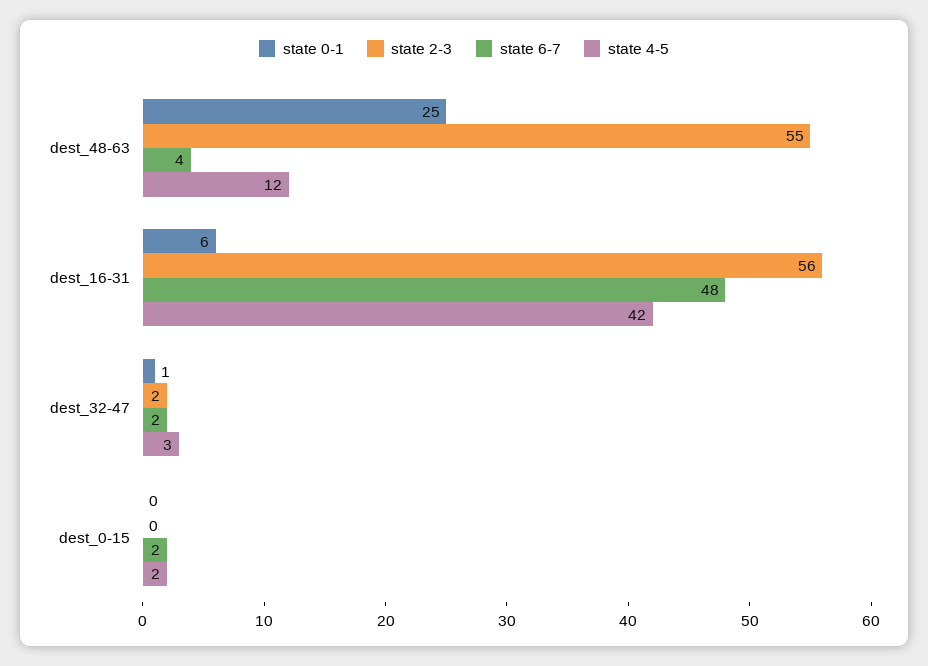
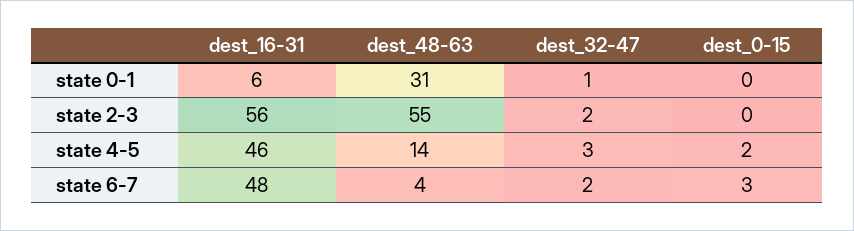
  {
    "state 0-1": {
-     "dest_48-63": 25,
+     "dest_48-63": 31,
      "dest_16-31": 6,
      "dest_32-47": 1,
      "dest_0-15": 0
    },
    "state 2-3": {
      "dest_48-63": 55,
      "dest_16-31": 56,
      "dest_32-47": 2,
      "dest_0-15": 0
    },
    "state 6-7": {
      "dest_48-63": 4,
      "dest_16-31": 48,
      "dest_32-47": 2,
-     "dest_0-15": 2
+     "dest_0-15": 3
    },
    "state 4-5": {
-     "dest_48-63": 12,
+     "dest_48-63": 14,
-     "dest_16-31": 42,
+     "dest_16-31": 46,
      "dest_32-47": 3,
      "dest_0-15": 2
    }
  }

